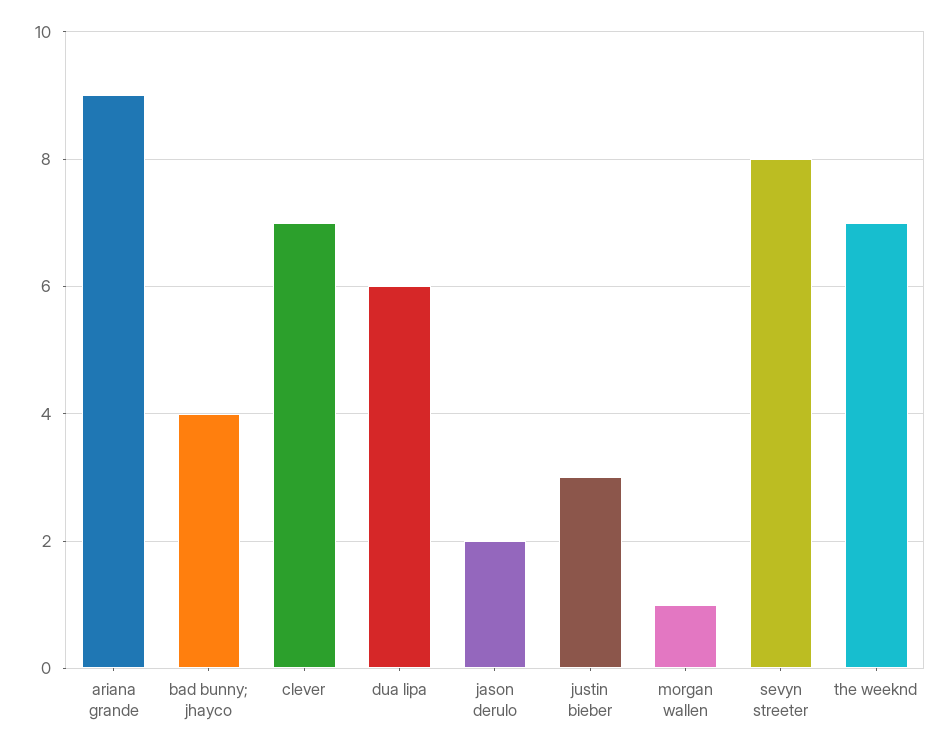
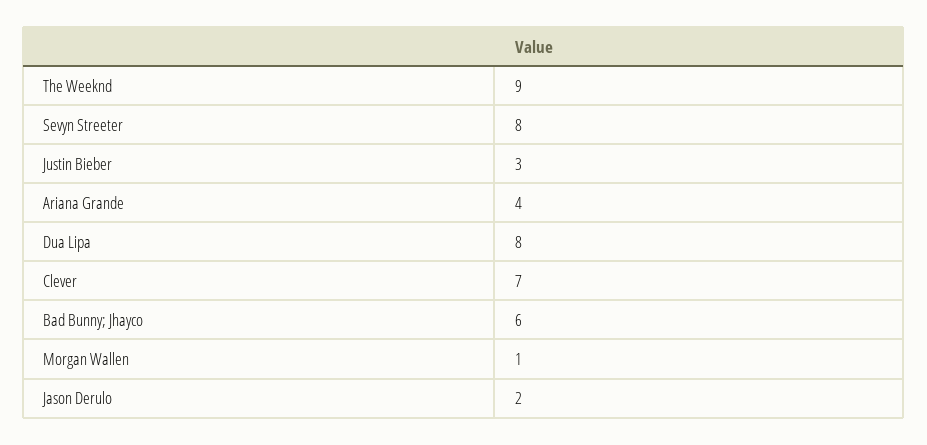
  {
-   "ariana grande": 9,
+   "ariana grande": 4,
-   "bad bunny; jhayco": 4,
+   "bad bunny; jhayco": 6,
    "clever": 7,
-   "dua lipa": 6,
+   "dua lipa": 8,
    "jason derulo": 2,
    "justin bieber": 3,
    "morgan wallen": 1,
    "sevyn streeter": 8,
-   "the weeknd": 7
+   "the weeknd": 9
  }

